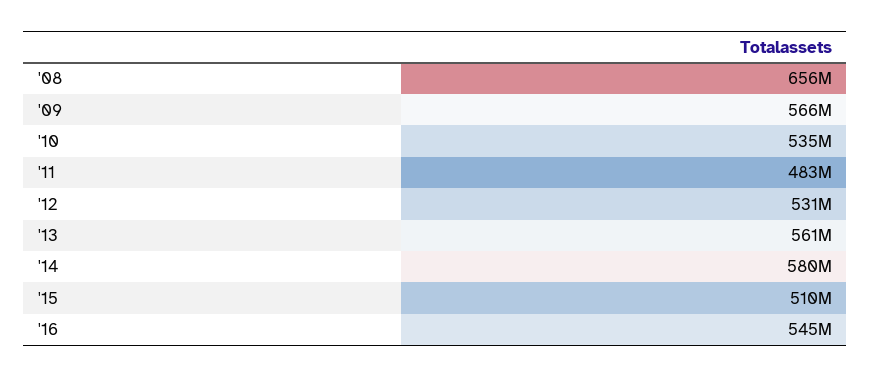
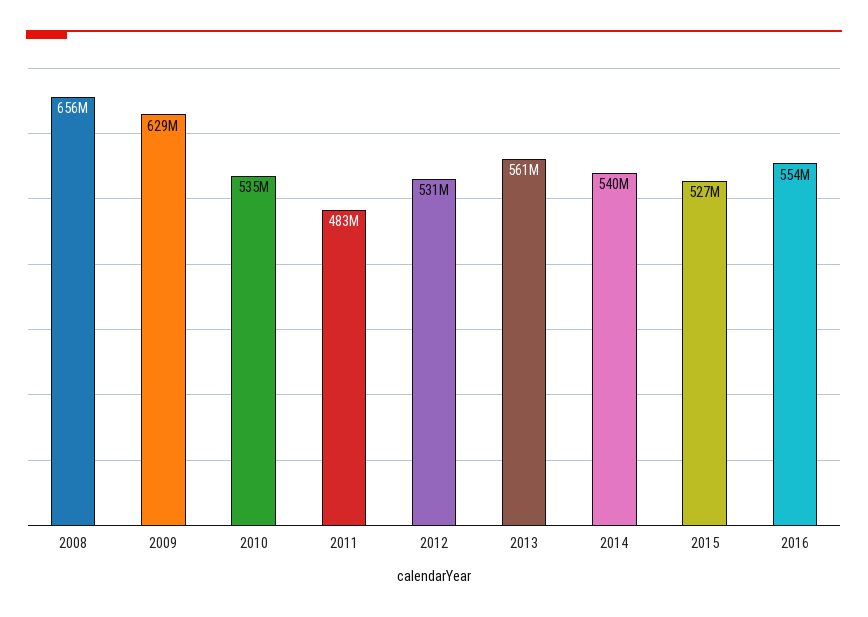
  {
    "'08": 656000000,
-   "'09": 566000000,
+   "'09": 629000000,
    "'10": 535000000,
    "'11": 483000000,
    "'12": 531000000,
    "'13": 561000000,
-   "'14": 580000000,
+   "'14": 540000000,
-   "'15": 510000000,
+   "'15": 527000000,
-   "'16": 545000000
+   "'16": 554000000
  }

